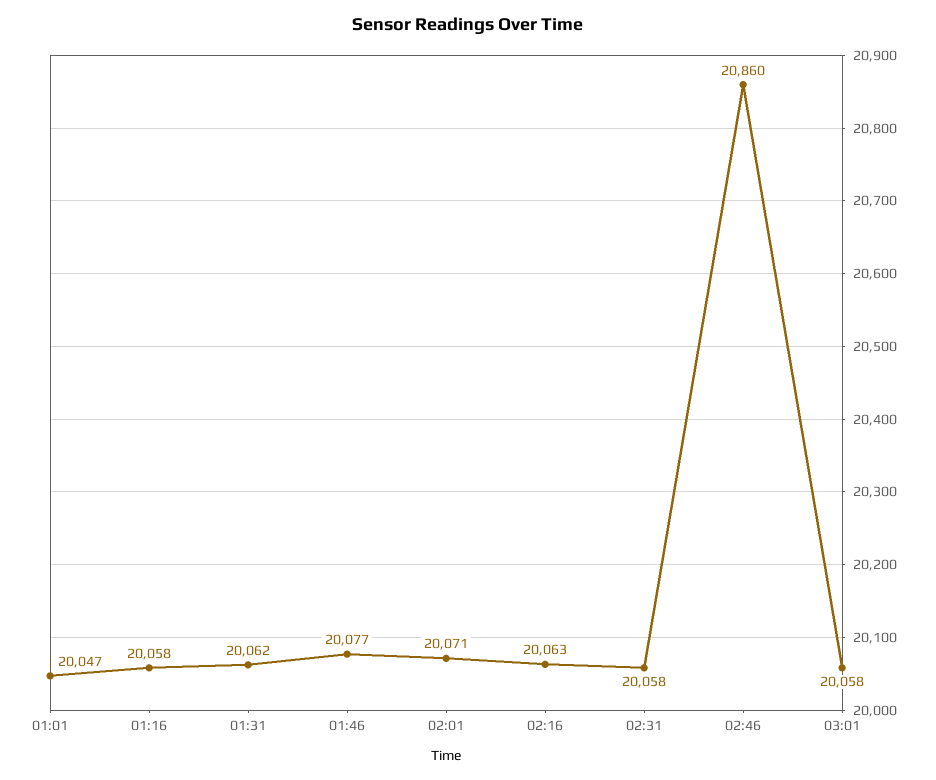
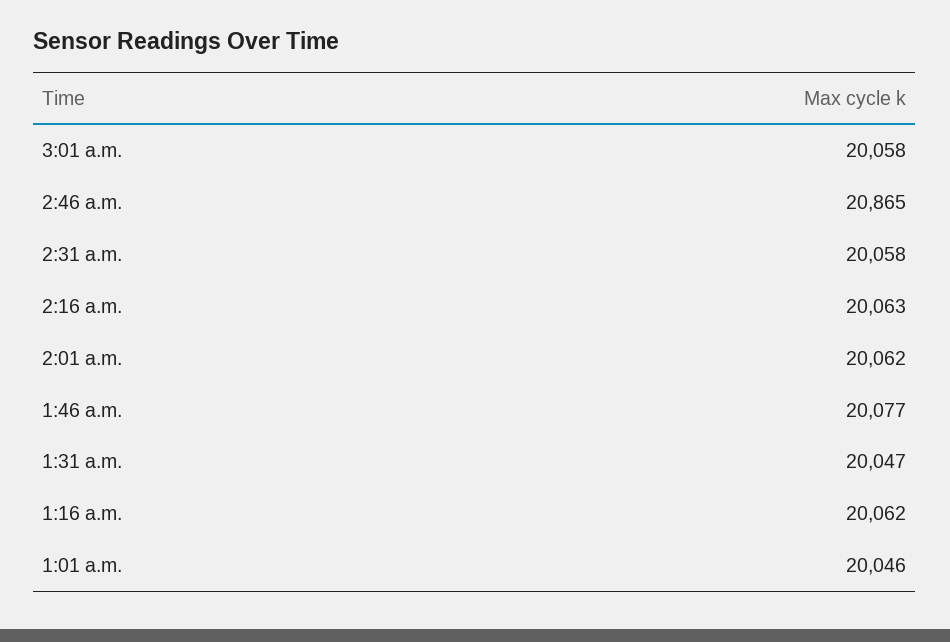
  {
-   "01:01": 20047,
+   "01:01": 20046,
-   "01:16": 20058,
+   "01:16": 20062,
-   "01:31": 20062,
+   "01:31": 20047,
    "01:46": 20077,
-   "02:01": 20071,
+   "02:01": 20062,
    "02:16": 20063,
    "02:31": 20058,
-   "02:46": 20860,
+   "02:46": 20865,
    "03:01": 20058
  }

